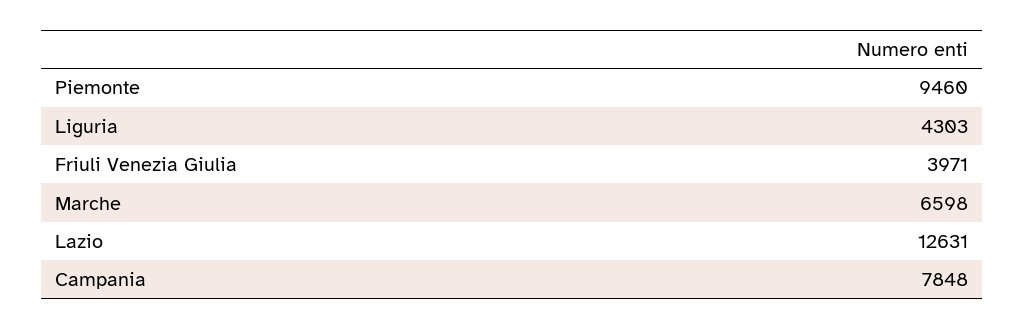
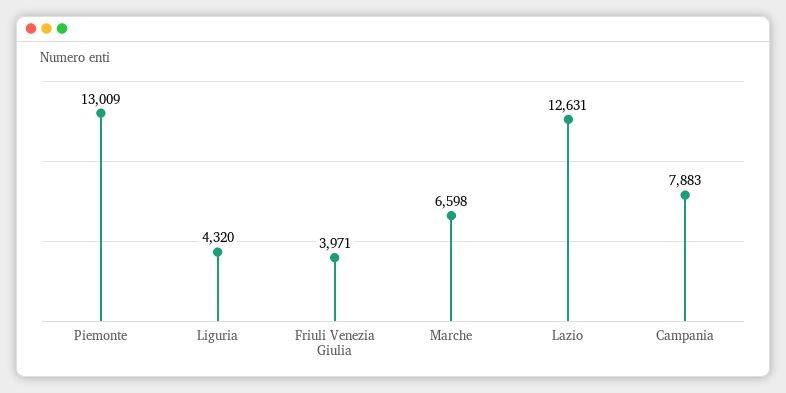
  {
-   "Piemonte": 9460,
+   "Piemonte": 13009,
-   "Liguria": 4303,
+   "Liguria": 4320,
    "Friuli Venezia Giulia": 3971,
    "Marche": 6598,
    "Lazio": 12631,
-   "Campania": 7848
+   "Campania": 7883
  }

